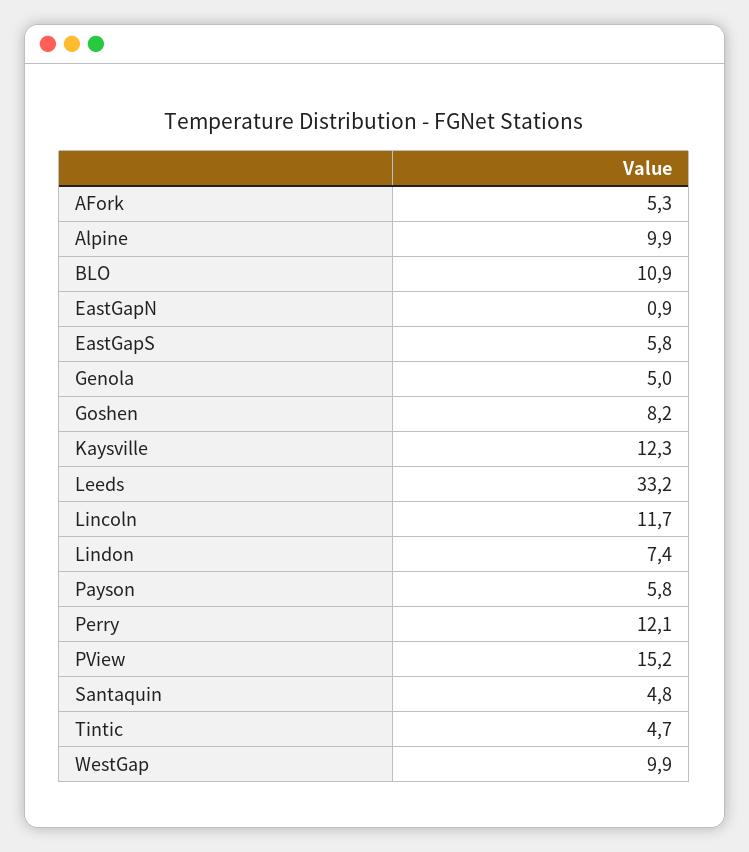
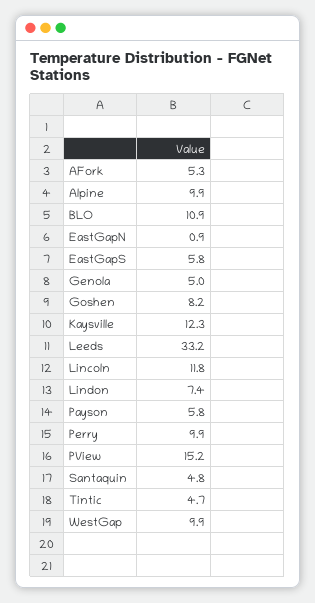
  {
    "AFork": 5.3,
    "Alpine": 9.9,
    "BLO": 10.9,
    "EastGapN": 0.9,
    "EastGapS": 5.8,
    "Genola": 5,
    "Goshen": 8.2,
    "Kaysville": 12.3,
    "Leeds": 33.2,
-   "Lincoln": 11.7,
+   "Lincoln": 11.8,
    "Lindon": 7.4,
    "Payson": 5.8,
-   "Perry": 12.1,
+   "Perry": 9.9,
    "PView": 15.2,
    "Santaquin": 4.8,
    "Tintic": 4.7,
    "WestGap": 9.9
  }

